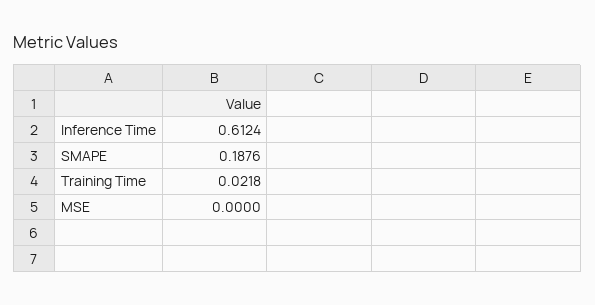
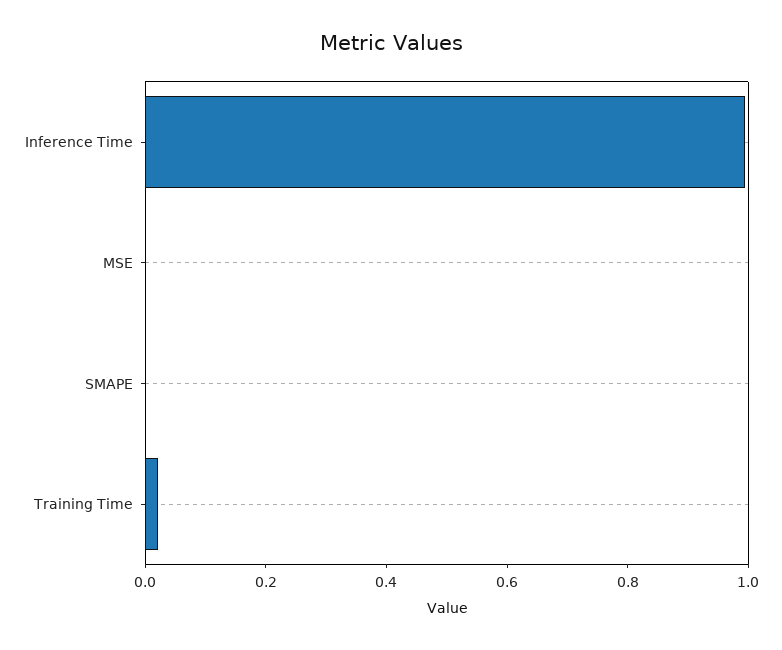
  {
-   "Inference Time": 0.6124,
+   "Inference Time": 1,
-   "SMAPE": 0.1876,
+   "SMAPE": 0,
    "Training Time": 0.0218,
    "MSE": 0
  }

